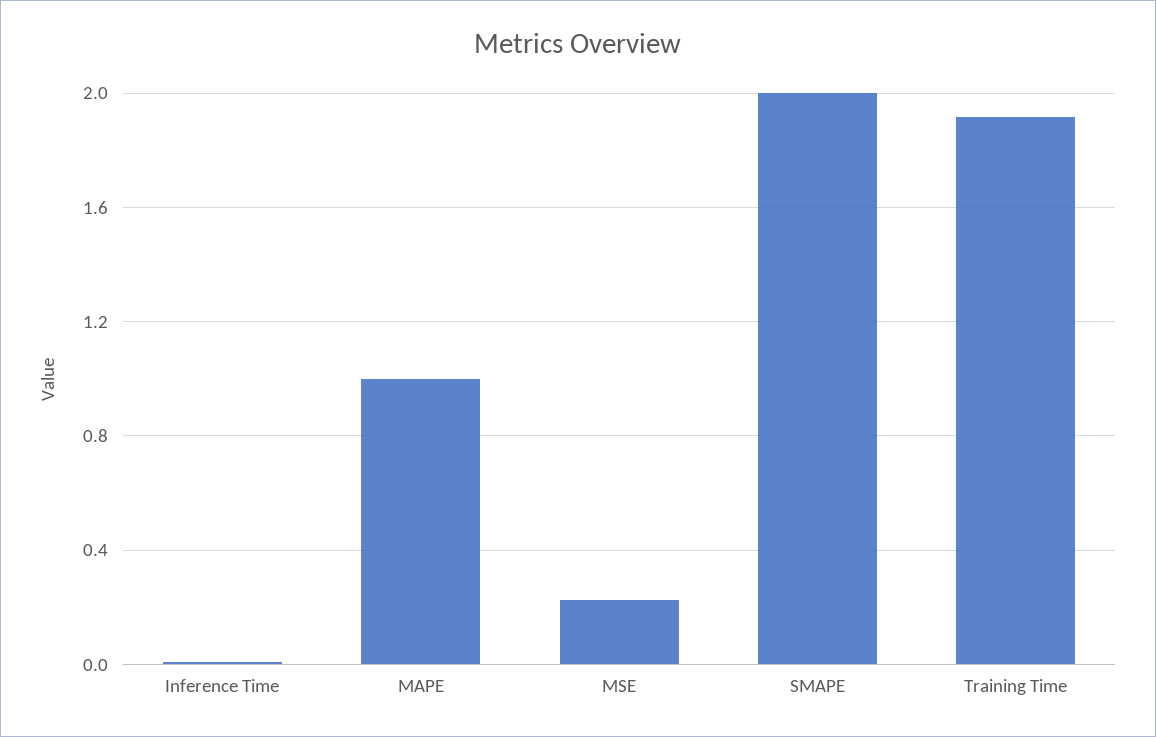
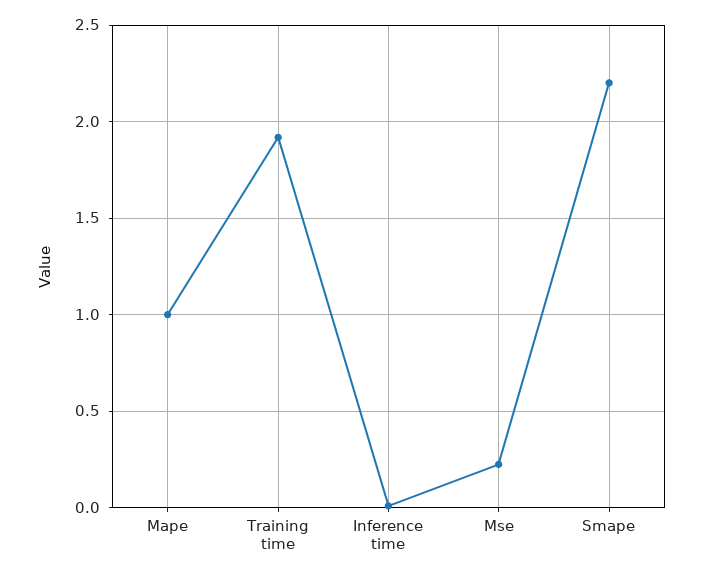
  {
    "Inference Time": 0,
    "MAPE": 1,
    "MSE": 0.2,
-   "SMAPE": 2,
+   "SMAPE": 2.2,
    "Training Time": 1.9
  }

